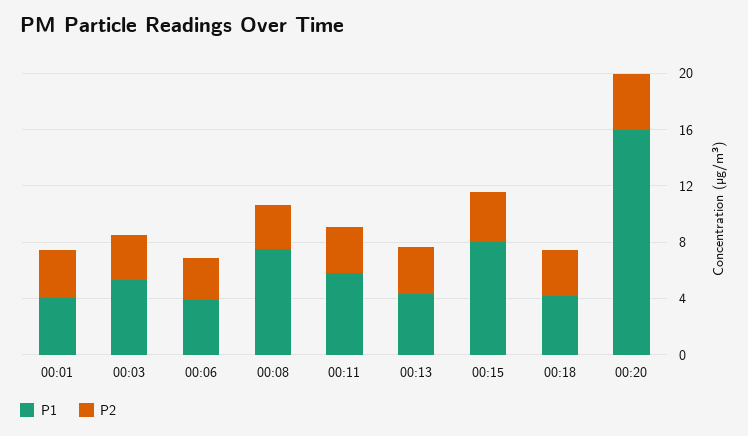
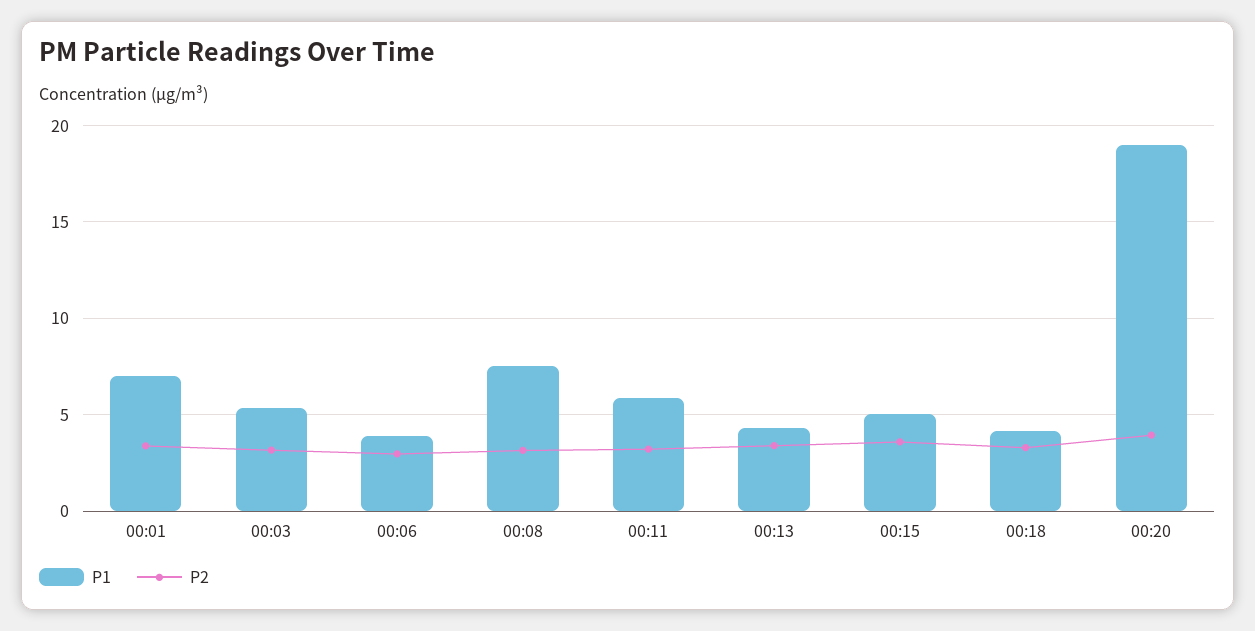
  {
    "P1": {
-     "00:01": 4,
+     "00:01": 7,
      "00:03": 5.5,
      "00:06": 4,
      "00:08": 7.5,
      "00:11": 6,
      "00:13": 4.5,
-     "00:15": 8,
+     "00:15": 5,
      "00:18": 4,
-     "00:20": 16
+     "00:20": 19
    },
    "P2": {
      "00:01": 3.5,
      "00:03": 3,
      "00:06": 3,
      "00:08": 3,
      "00:11": 3,
      "00:13": 3.5,
      "00:15": 3.5,
      "00:18": 3.5,
      "00:20": 4
    }
  }

